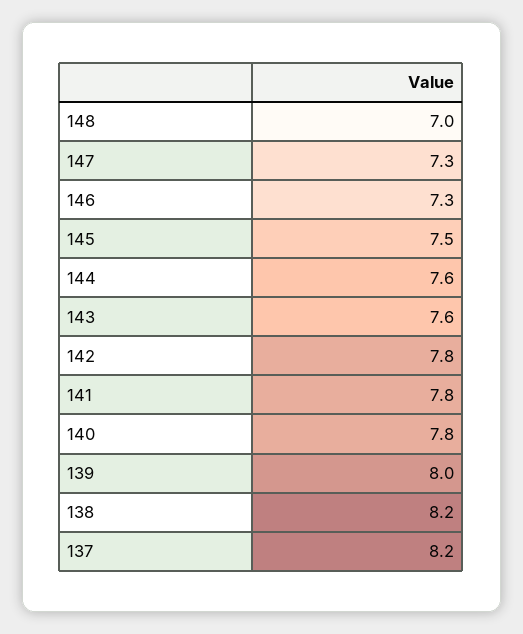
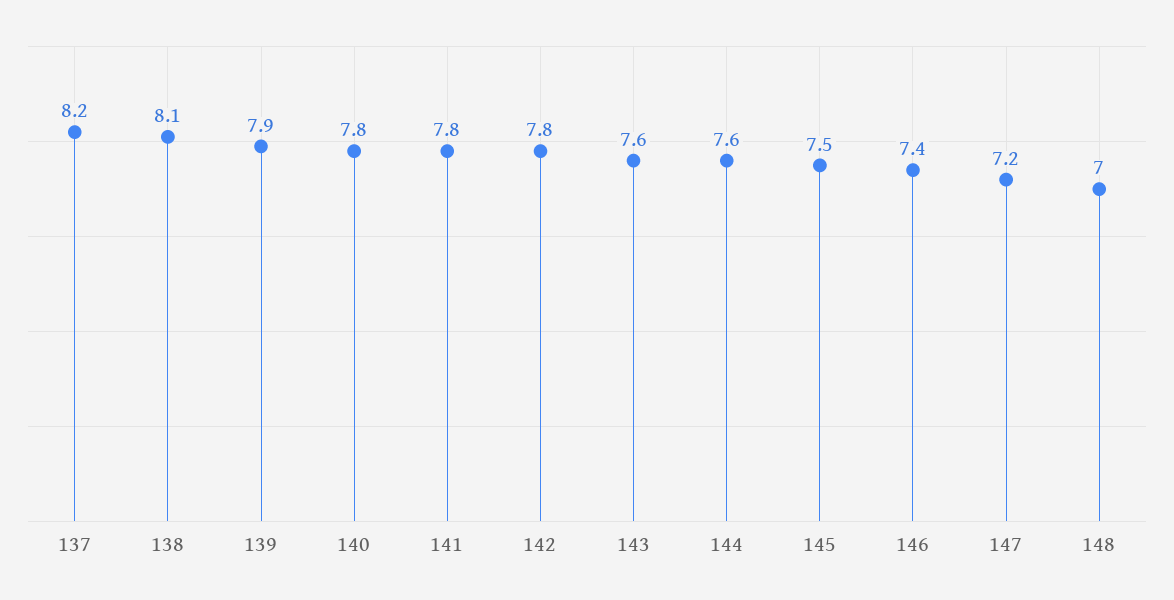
  {
    "148": 7,
-   "147": 7.3,
+   "147": 7.2,
-   "146": 7.3,
+   "146": 7.4,
    "145": 7.5,
    "144": 7.6,
    "143": 7.6,
    "142": 7.8,
    "141": 7.8,
    "140": 7.8,
-   "139": 8,
+   "139": 7.9,
-   "138": 8.2,
+   "138": 8.1,
    "137": 8.2
  }

